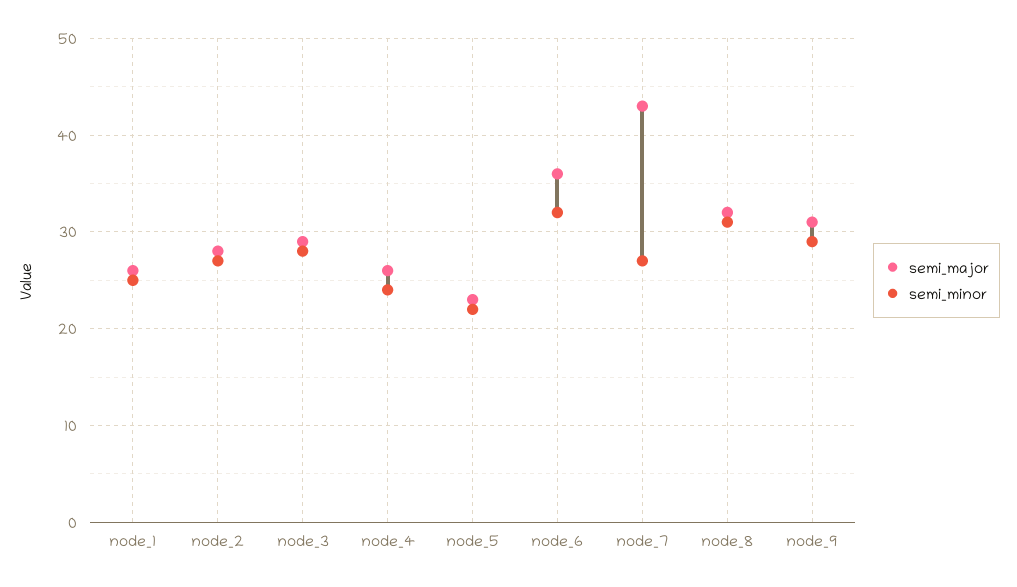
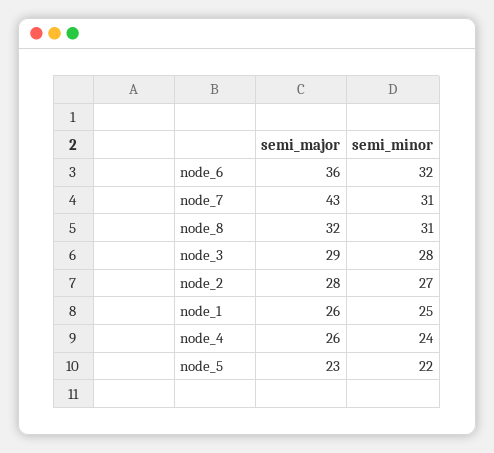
  {
    "semi_major": {
      "node_1": 26,
      "node_2": 28,
      "node_3": 29,
      "node_4": 26,
      "node_5": 23,
      "node_6": 36,
      "node_7": 43,
-     "node_8": 32,
+     "node_8": 32
-     "node_9": 31
    },
    "semi_minor": {
      "node_1": 25,
      "node_2": 27,
      "node_3": 28,
      "node_4": 24,
      "node_5": 22,
      "node_6": 32,
-     "node_7": 27,
+     "node_7": 31,
-     "node_8": 31,
+     "node_8": 31
-     "node_9": 29
    }
  }

